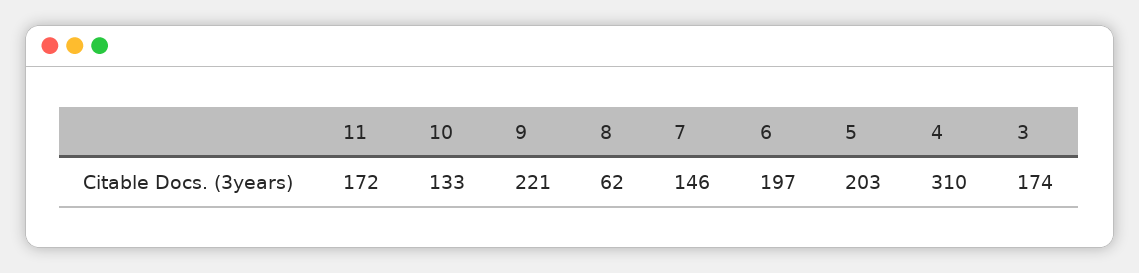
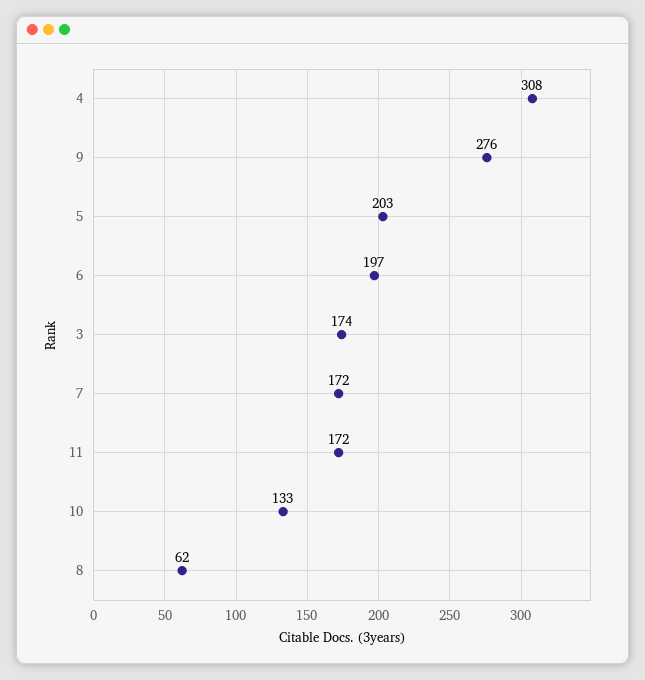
  {
    "11": 172,
    "10": 133,
-   "9": 221,
+   "9": 276,
    "8": 62,
-   "7": 146,
+   "7": 172,
    "6": 197,
    "5": 203,
-   "4": 310,
+   "4": 308,
    "3": 174
  }

